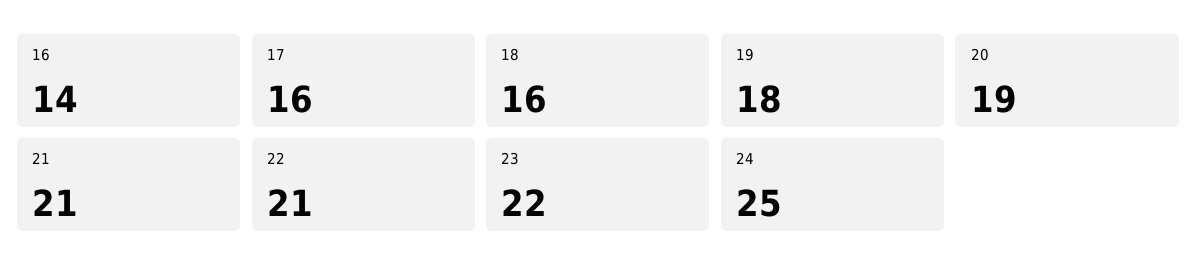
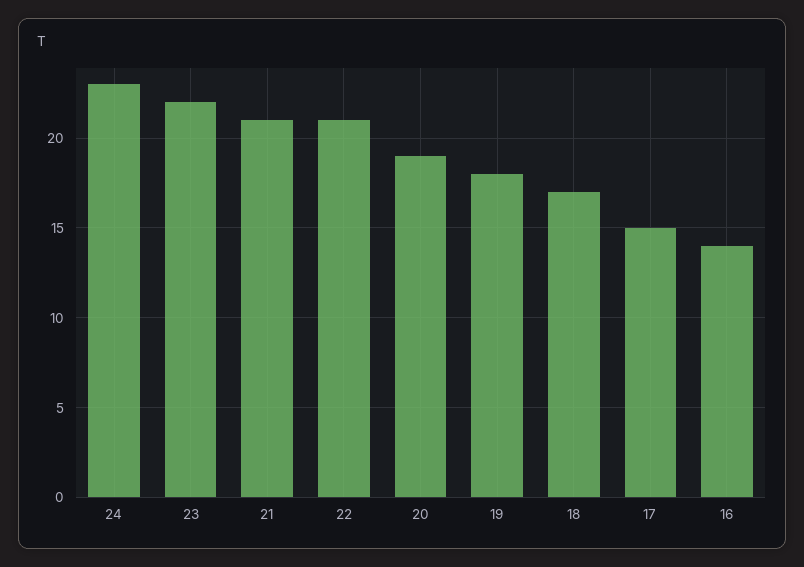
  {
    "16": 14,
-   "17": 16,
+   "17": 15,
-   "18": 16,
+   "18": 17,
    "19": 18,
    "20": 19,
    "21": 21,
    "22": 21,
    "23": 22,
-   "24": 25
+   "24": 23
  }

